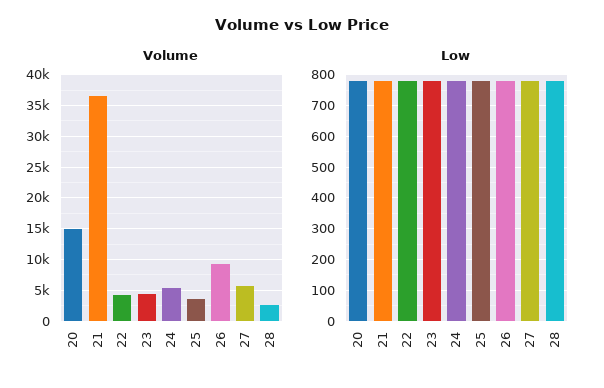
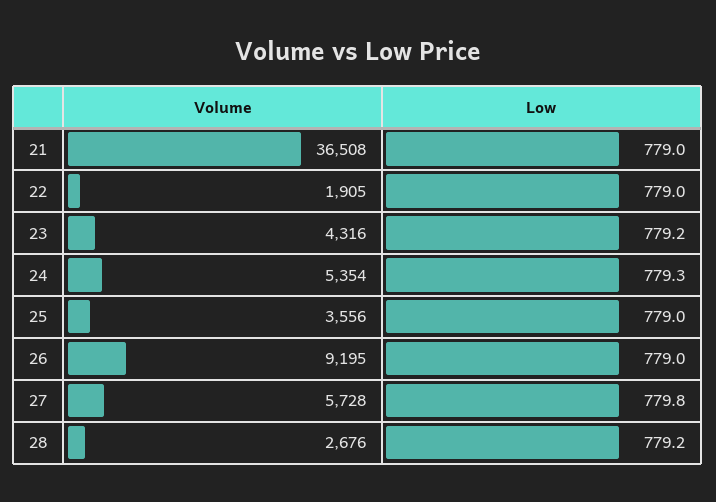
  {
    "Volume": {
-     "20": 15000,
      "21": 36508,
-     "22": 4000,
+     "22": 1905,
      "23": 4316,
      "24": 5354,
      "25": 3556,
      "26": 9195,
      "27": 5728,
      "28": 2676
    },
    "Low": {
-     "20": 780,
      "21": 779,
      "22": 779,
      "23": 779.2,
      "24": 779.3,
      "25": 779,
      "26": 779,
      "27": 779.8,
      "28": 779.2
    }
  }

